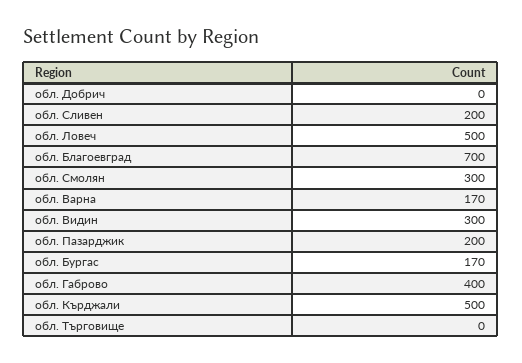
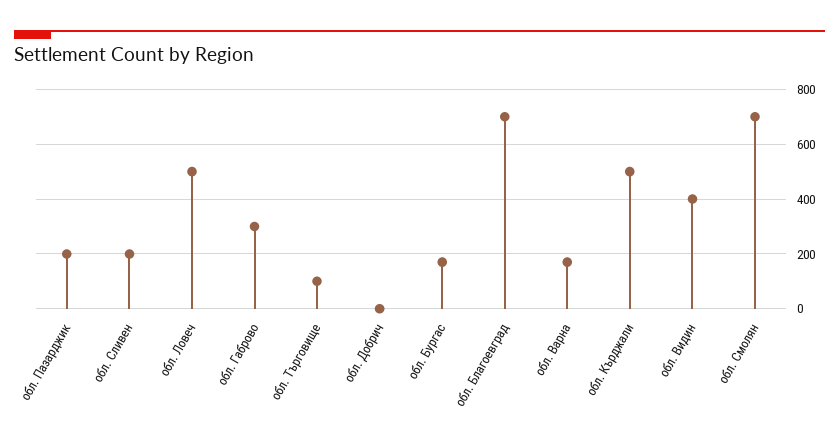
  {
    "обл. Добрич": 0,
    "обл. Сливен": 200,
    "обл. Ловеч": 500,
    "обл. Благоевград": 700,
-   "обл. Смолян": 300,
+   "обл. Смолян": 700,
    "обл. Варна": 170,
-   "обл. Видин": 300,
+   "обл. Видин": 400,
    "обл. Пазарджик": 200,
    "обл. Бургас": 170,
-   "обл. Габрово": 400,
+   "обл. Габрово": 300,
    "обл. Кърджали": 500,
-   "обл. Търговище": 0
+   "обл. Търговище": 100
  }

